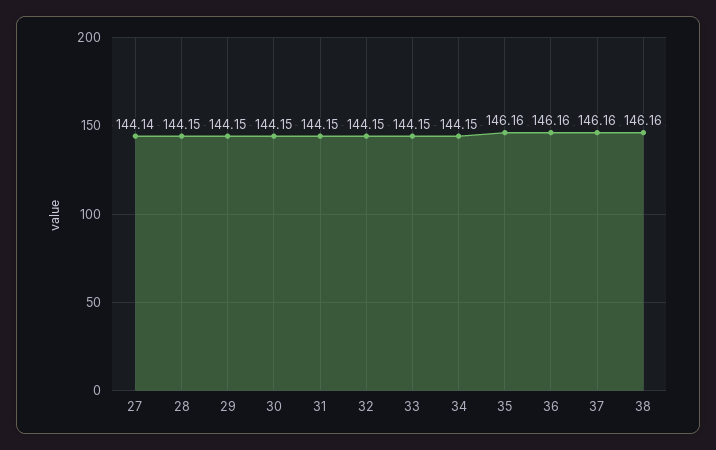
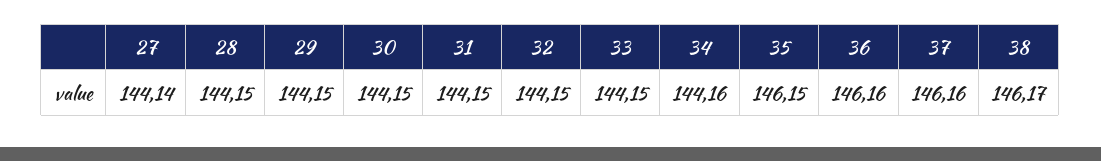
  {
    "27": 144.14,
    "28": 144.15,
    "29": 144.15,
    "30": 144.15,
    "31": 144.15,
    "32": 144.15,
    "33": 144.15,
-   "34": 144.15,
+   "34": 144.16,
-   "35": 146.16,
+   "35": 146.15,
    "36": 146.16,
    "37": 146.16,
-   "38": 146.16
+   "38": 146.17
  }

